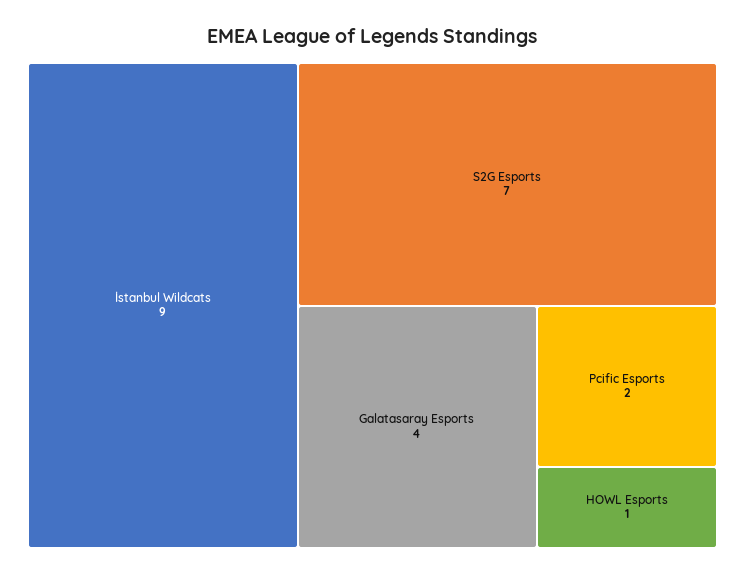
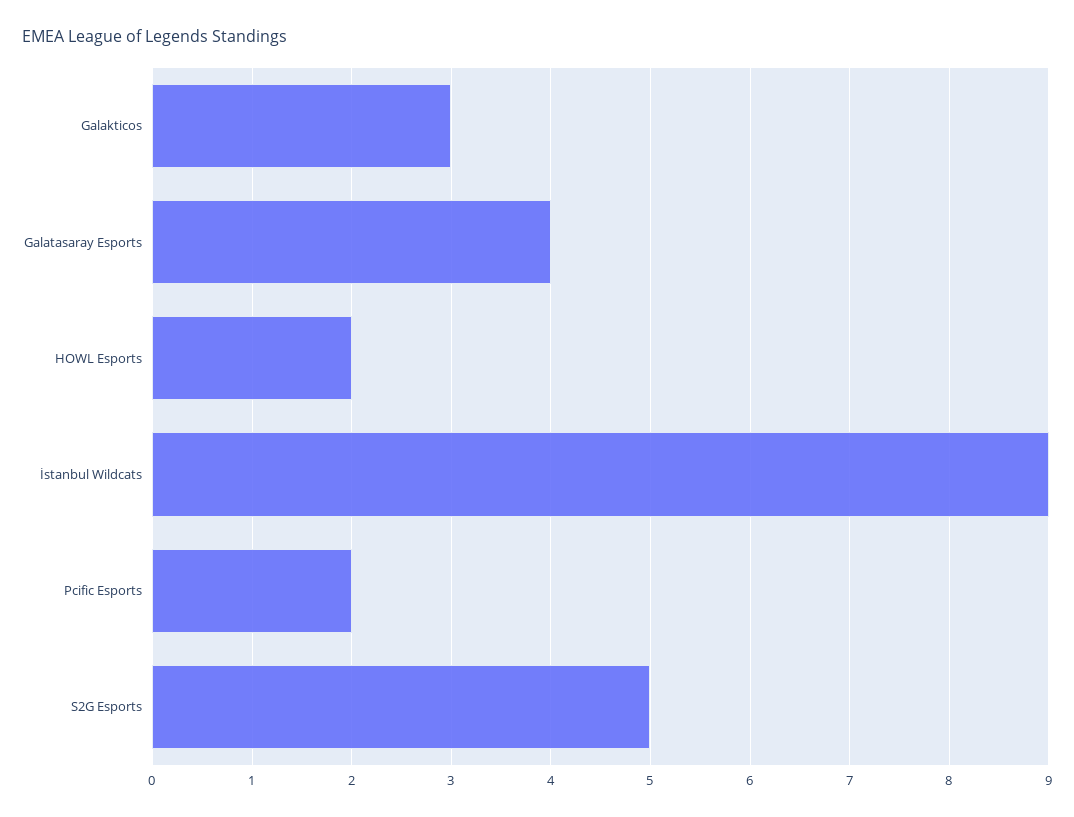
  {
    "İstanbul Wildcats": 9,
-   "S2G Esports": 7,
+   "S2G Esports": 5,
    "Galatasaray Esports": 4,
    "Pcific Esports": 2,
-   "HOWL Esports": 1
+   "HOWL Esports": 2,
+   "Galakticos": 3
  }

